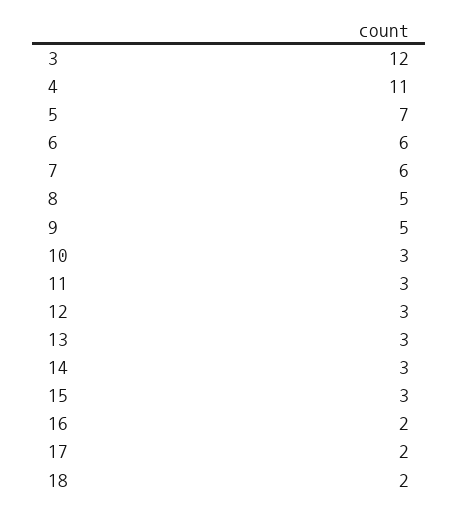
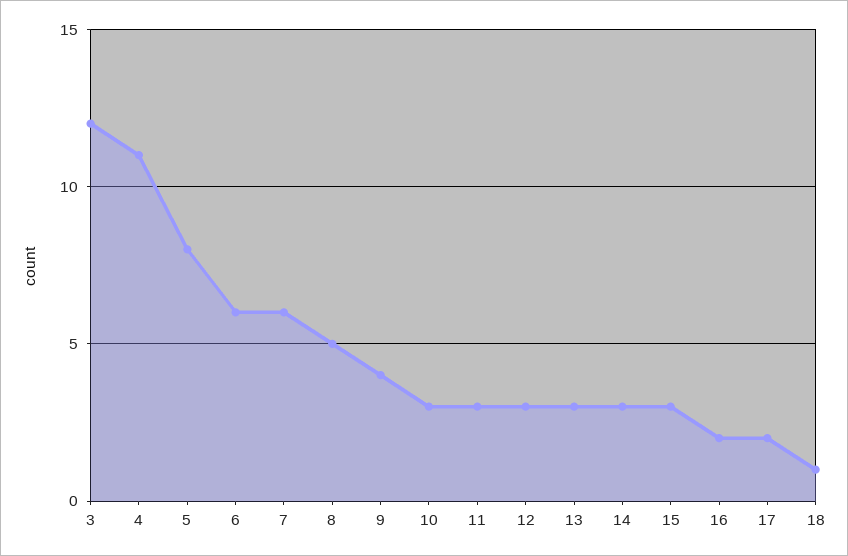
  {
    "3": 12,
    "4": 11,
-   "5": 7,
+   "5": 8,
    "6": 6,
    "7": 6,
    "8": 5,
-   "9": 5,
+   "9": 4,
    "10": 3,
    "11": 3,
    "12": 3,
    "13": 3,
    "14": 3,
    "15": 3,
    "16": 2,
    "17": 2,
-   "18": 2
+   "18": 1
  }

